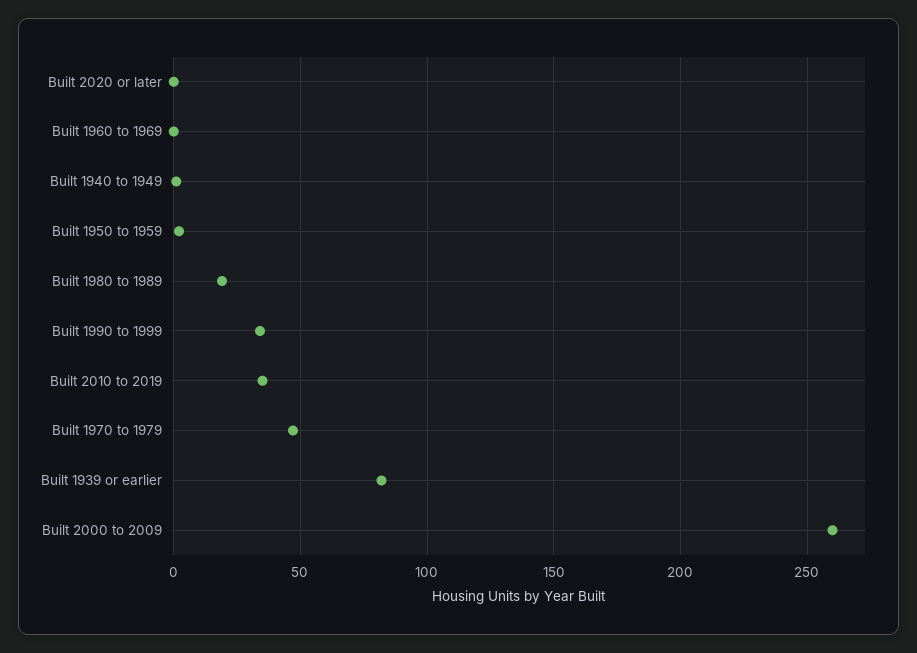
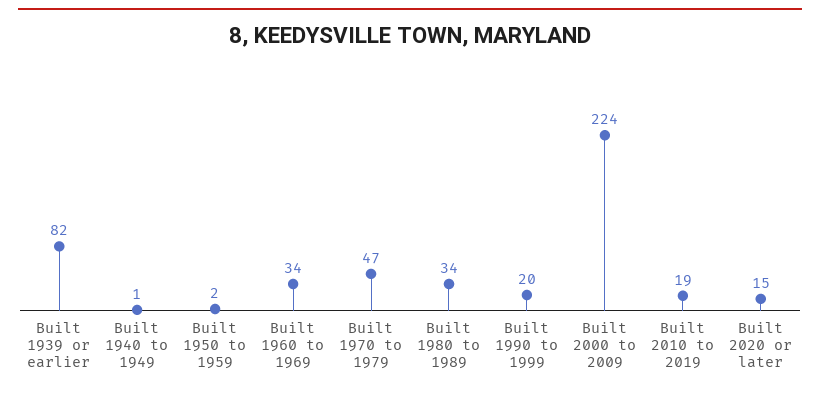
  {
-   "Built 2020 or later": 0,
+   "Built 2020 or later": 15,
-   "Built 1960 to 1969": 0,
+   "Built 1960 to 1969": 34,
    "Built 1940 to 1949": 1,
    "Built 1950 to 1959": 2,
-   "Built 1980 to 1989": 20,
+   "Built 1980 to 1989": 34,
-   "Built 1990 to 1999": 35,
+   "Built 1990 to 1999": 20,
-   "Built 2010 to 2019": 35,
+   "Built 2010 to 2019": 19,
    "Built 1970 to 1979": 47,
    "Built 1939 or earlier": 82,
-   "Built 2000 to 2009": 260
+   "Built 2000 to 2009": 224
  }

